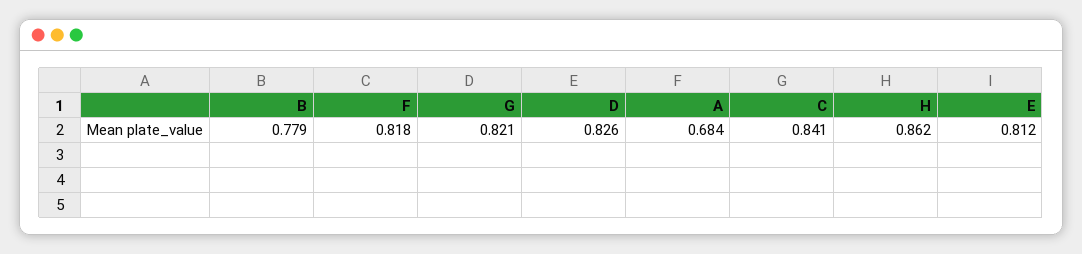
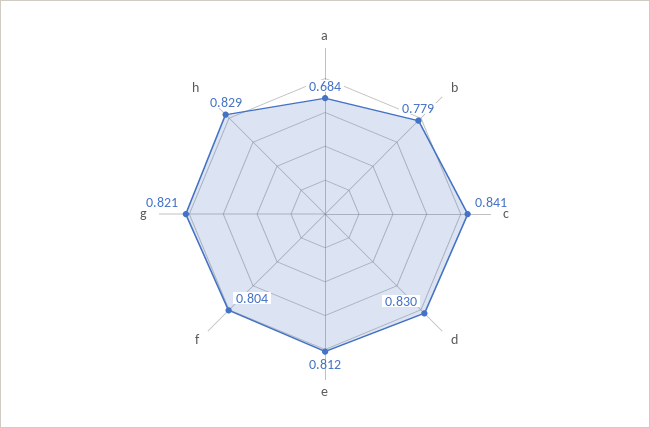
  {
    "B": 0.779,
-   "F": 0.818,
+   "F": 0.804,
    "G": 0.821,
-   "D": 0.826,
+   "D": 0.83,
    "A": 0.684,
    "C": 0.841,
-   "H": 0.862,
+   "H": 0.829,
    "E": 0.812
  }

